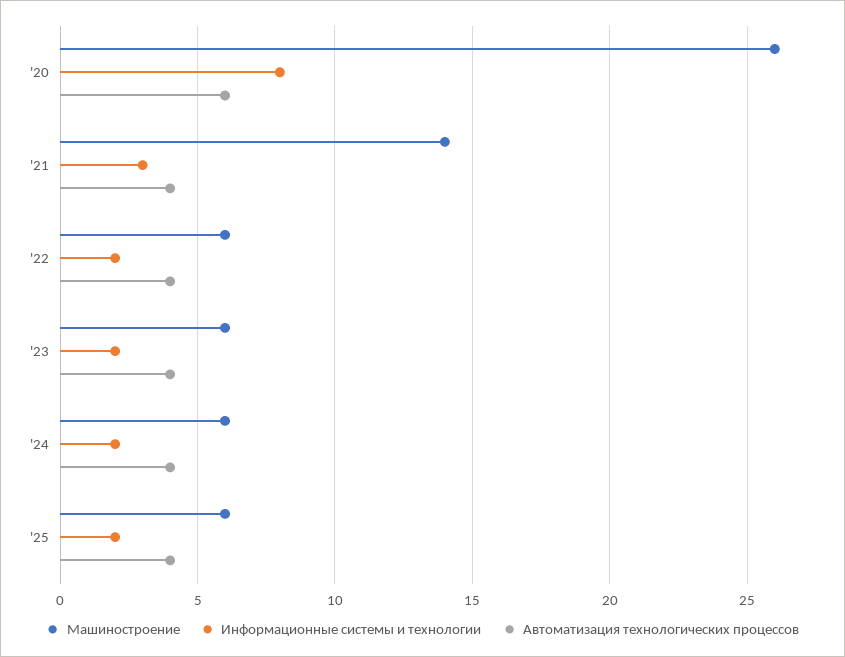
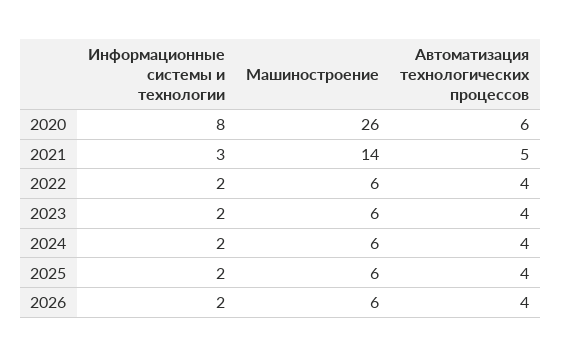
  {
    "Машиностроение": {
      "'20": 26,
      "'21": 14,
      "'22": 6,
      "'23": 6,
      "'24": 6,
-     "'25": 6
+     "'25": 6,
+     "2026": 6
    },
    "Информационные системы и технологии": {
      "'20": 8,
      "'21": 3,
      "'22": 2,
      "'23": 2,
      "'24": 2,
-     "'25": 2
+     "'25": 2,
+     "2026": 2
    },
    "Автоматизация технологических процессов": {
      "'20": 6,
-     "'21": 4,
+     "'21": 5,
      "'22": 4,
      "'23": 4,
      "'24": 4,
-     "'25": 4
+     "'25": 4,
+     "2026": 4
    }
  }

